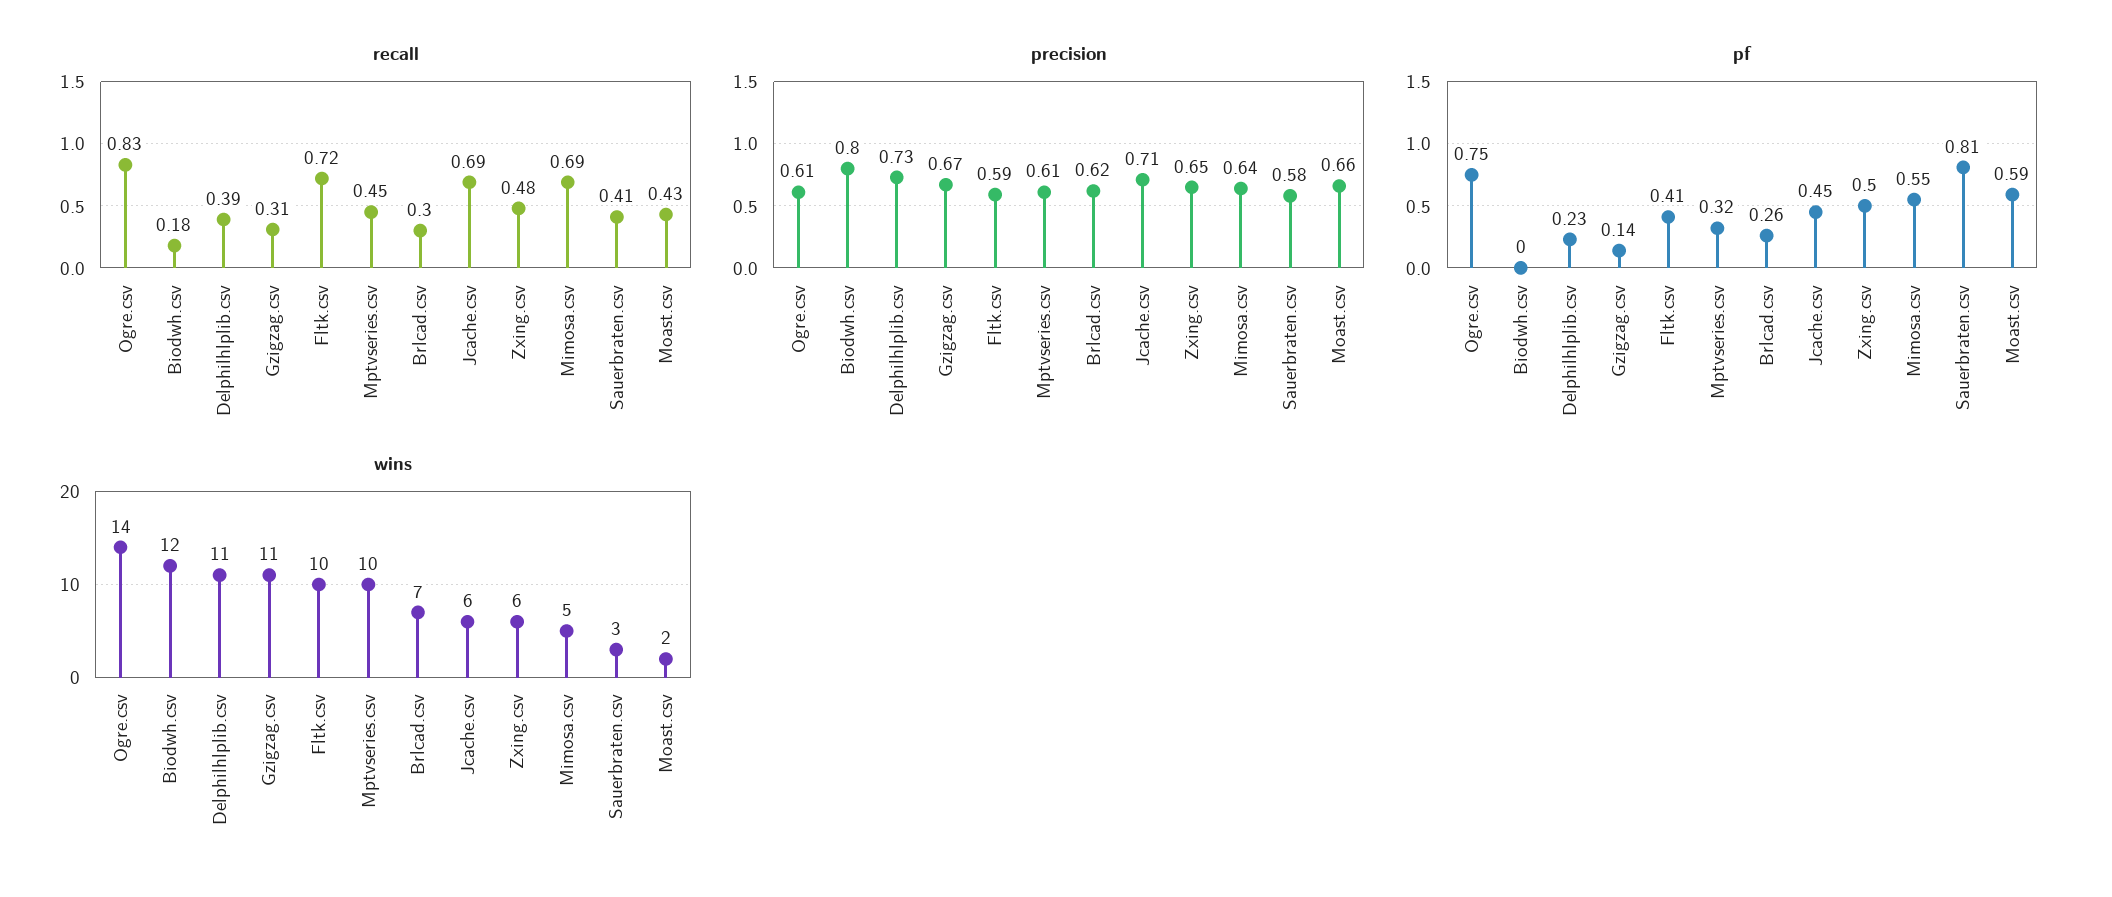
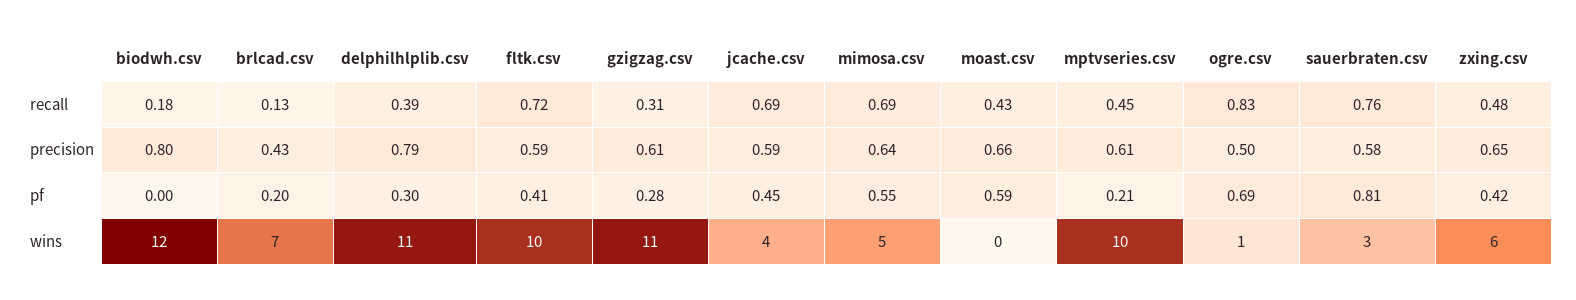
  {
    "recall": {
      "Ogre.csv": 0.83,
      "Biodwh.csv": 0.18,
      "Delphilhlplib.csv": 0.39,
      "Gzigzag.csv": 0.31,
      "Fltk.csv": 0.72,
      "Mptvseries.csv": 0.45,
-     "Brlcad.csv": 0.3,
+     "Brlcad.csv": 0.13,
      "Jcache.csv": 0.69,
      "Zxing.csv": 0.48,
      "Mimosa.csv": 0.69,
-     "Sauerbraten.csv": 0.41,
+     "Sauerbraten.csv": 0.76,
      "Moast.csv": 0.43
    },
    "precision": {
-     "Ogre.csv": 0.61,
+     "Ogre.csv": 0.5,
      "Biodwh.csv": 0.8,
-     "Delphilhlplib.csv": 0.73,
+     "Delphilhlplib.csv": 0.79,
-     "Gzigzag.csv": 0.67,
+     "Gzigzag.csv": 0.61,
      "Fltk.csv": 0.59,
      "Mptvseries.csv": 0.61,
-     "Brlcad.csv": 0.62,
+     "Brlcad.csv": 0.43,
-     "Jcache.csv": 0.71,
+     "Jcache.csv": 0.59,
      "Zxing.csv": 0.65,
      "Mimosa.csv": 0.64,
      "Sauerbraten.csv": 0.58,
      "Moast.csv": 0.66
    },
    "pf": {
-     "Ogre.csv": 0.75,
+     "Ogre.csv": 0.69,
      "Biodwh.csv": 0,
-     "Delphilhlplib.csv": 0.23,
+     "Delphilhlplib.csv": 0.3,
-     "Gzigzag.csv": 0.14,
+     "Gzigzag.csv": 0.28,
      "Fltk.csv": 0.41,
-     "Mptvseries.csv": 0.32,
+     "Mptvseries.csv": 0.21,
-     "Brlcad.csv": 0.26,
+     "Brlcad.csv": 0.2,
      "Jcache.csv": 0.45,
-     "Zxing.csv": 0.5,
+     "Zxing.csv": 0.42,
      "Mimosa.csv": 0.55,
      "Sauerbraten.csv": 0.81,
      "Moast.csv": 0.59
    },
    "wins": {
-     "Ogre.csv": 14,
+     "Ogre.csv": 1,
      "Biodwh.csv": 12,
      "Delphilhlplib.csv": 11,
      "Gzigzag.csv": 11,
      "Fltk.csv": 10,
      "Mptvseries.csv": 10,
      "Brlcad.csv": 7,
-     "Jcache.csv": 6,
+     "Jcache.csv": 4,
      "Zxing.csv": 6,
      "Mimosa.csv": 5,
      "Sauerbraten.csv": 3,
-     "Moast.csv": 2
+     "Moast.csv": 0
    }
  }

